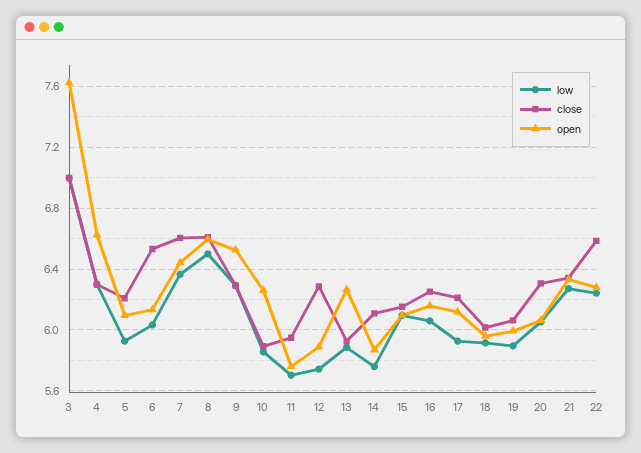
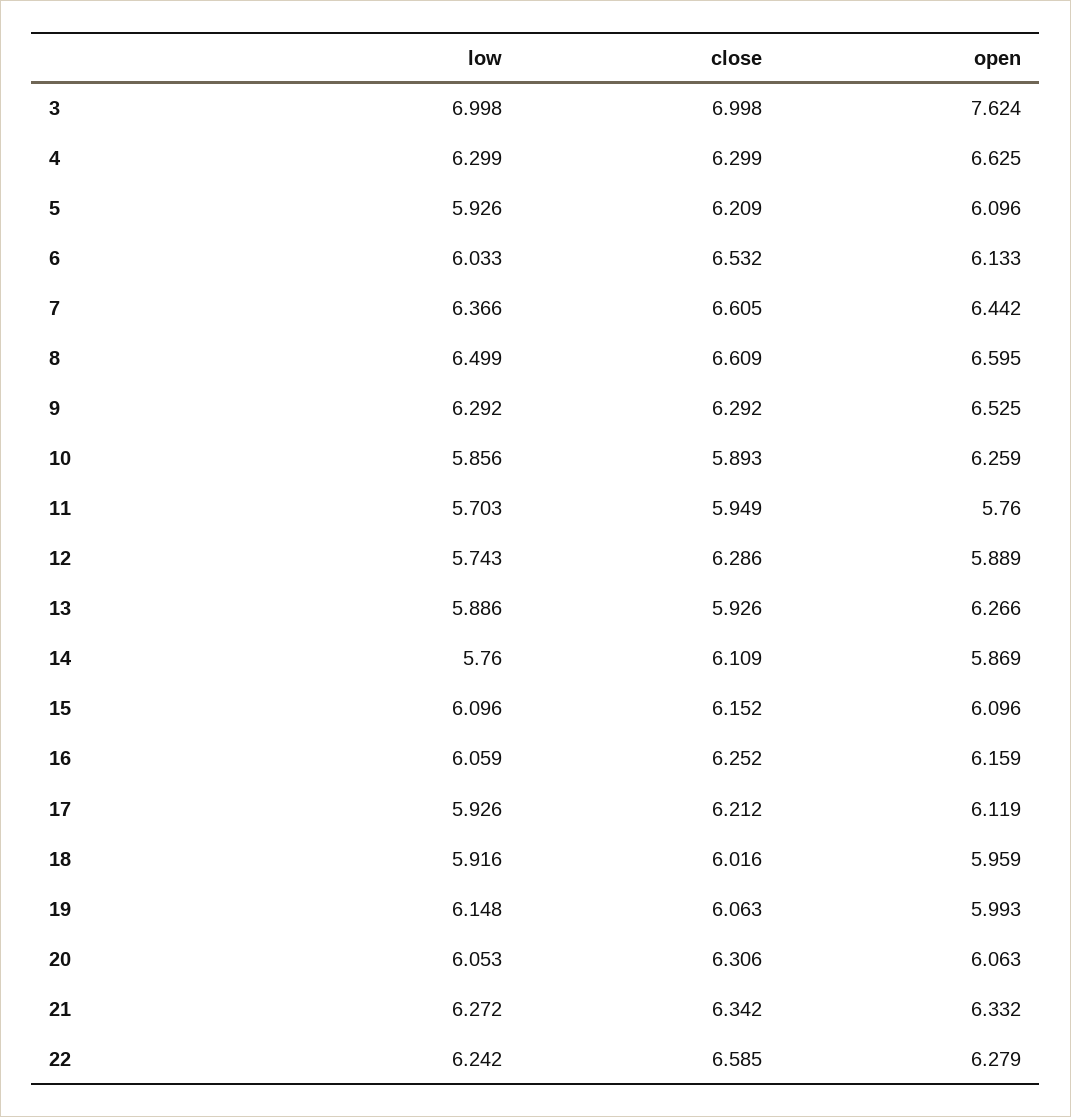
  {
    "low": {
      "3": 6.998,
      "4": 6.299,
      "5": 5.926,
      "6": 6.033,
      "7": 6.366,
      "8": 6.499,
      "9": 6.292,
      "10": 5.856,
      "11": 5.703,
      "12": 5.743,
      "13": 5.886,
      "14": 5.76,
      "15": 6.096,
      "16": 6.059,
      "17": 5.926,
      "18": 5.916,
-     "19": 5.9,
+     "19": 6.148,
      "20": 6.053,
      "21": 6.272,
      "22": 6.242
    },
    "close": {
      "3": 6.998,
      "4": 6.299,
      "5": 6.209,
      "6": 6.532,
      "7": 6.605,
      "8": 6.609,
      "9": 6.292,
      "10": 5.893,
      "11": 5.949,
      "12": 6.286,
      "13": 5.926,
      "14": 6.109,
      "15": 6.152,
      "16": 6.252,
      "17": 6.212,
      "18": 6.016,
      "19": 6.063,
      "20": 6.306,
      "21": 6.342,
      "22": 6.585
    },
    "open": {
      "3": 7.624,
      "4": 6.625,
      "5": 6.096,
      "6": 6.133,
      "7": 6.442,
      "8": 6.595,
      "9": 6.525,
      "10": 6.259,
      "11": 5.76,
      "12": 5.889,
      "13": 6.266,
      "14": 5.869,
      "15": 6.096,
      "16": 6.159,
      "17": 6.119,
      "18": 5.959,
      "19": 5.993,
      "20": 6.063,
      "21": 6.332,
      "22": 6.279
    }
  }

